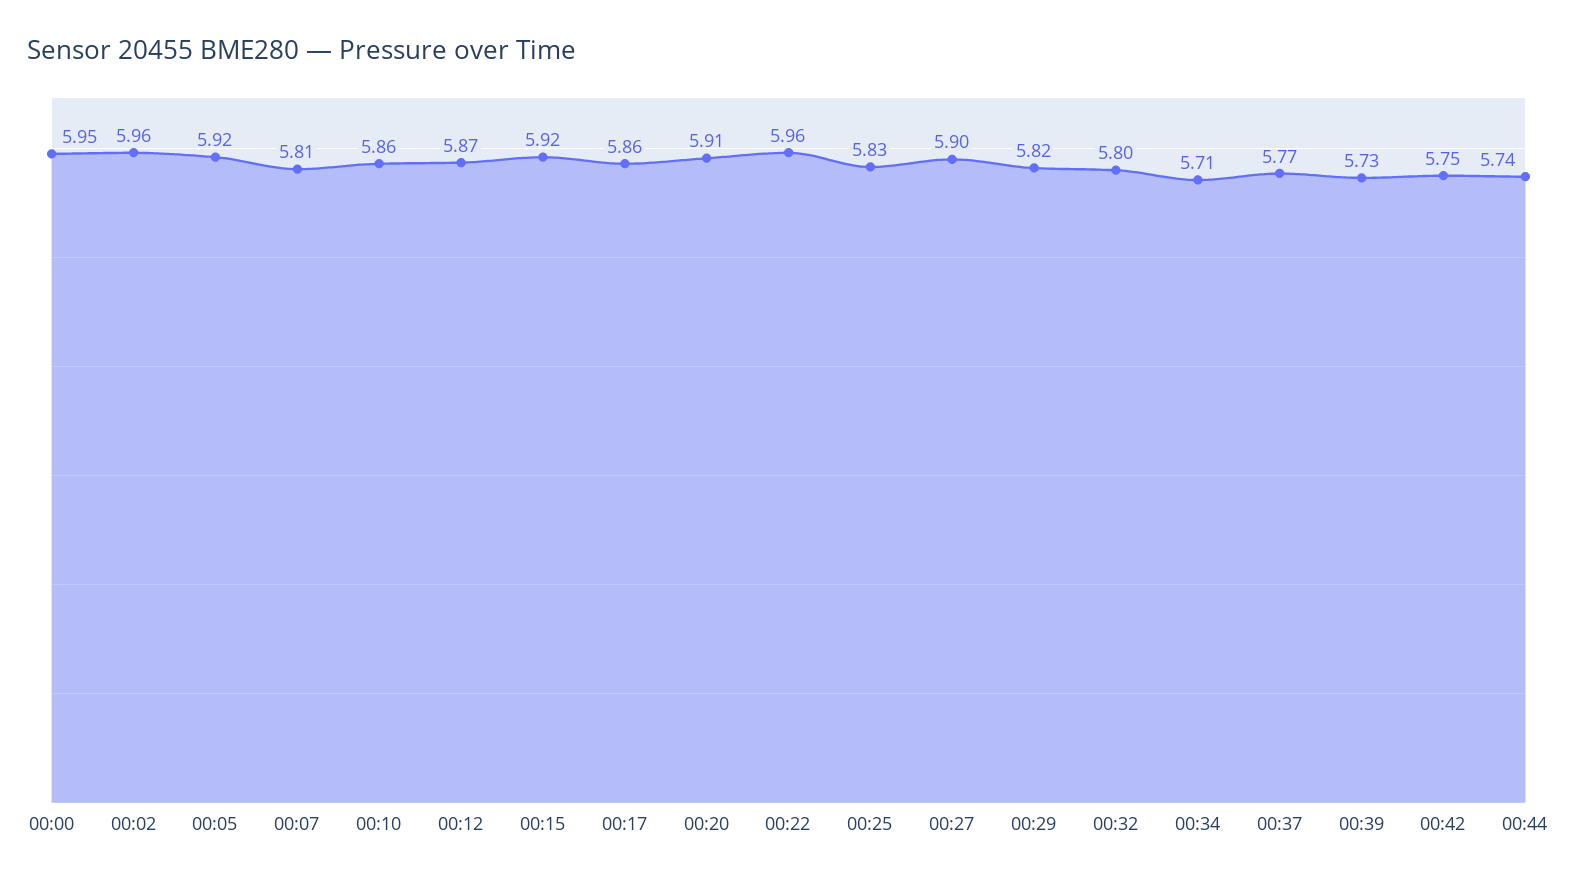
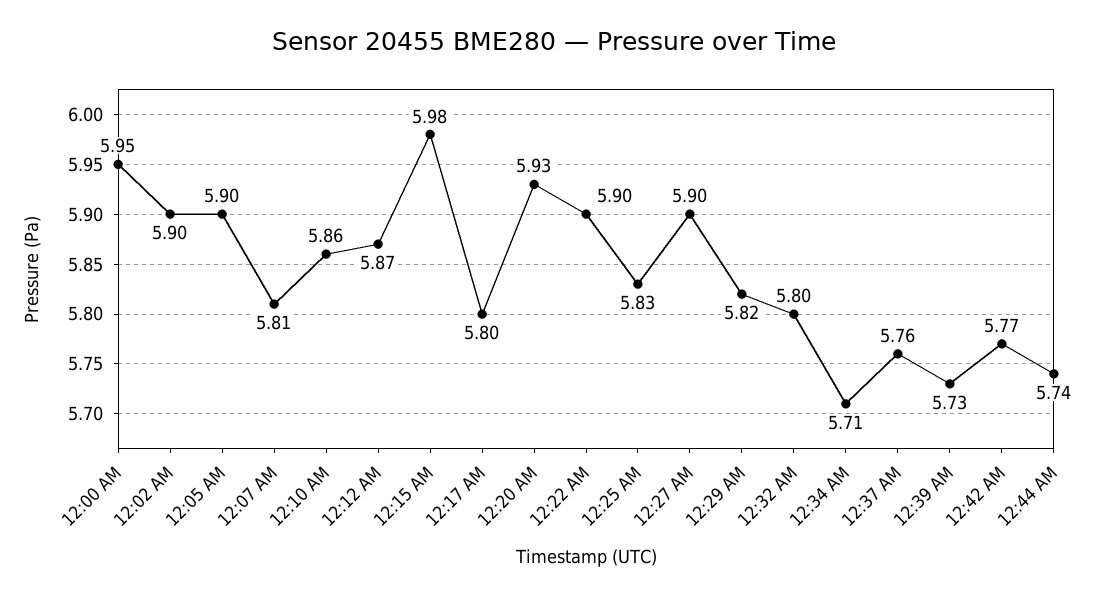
  {
    "00:00": 5.95,
-   "00:02": 5.96,
+   "00:02": 5.9,
-   "00:05": 5.92,
+   "00:05": 5.9,
    "00:07": 5.81,
    "00:10": 5.86,
    "00:12": 5.87,
-   "00:15": 5.92,
+   "00:15": 5.98,
-   "00:17": 5.86,
+   "00:17": 5.8,
-   "00:20": 5.91,
+   "00:20": 5.93,
-   "00:22": 5.96,
+   "00:22": 5.9,
    "00:25": 5.83,
    "00:27": 5.9,
    "00:29": 5.82,
    "00:32": 5.8,
    "00:34": 5.71,
-   "00:37": 5.77,
+   "00:37": 5.76,
    "00:39": 5.73,
-   "00:42": 5.75,
+   "00:42": 5.77,
    "00:44": 5.74
  }

